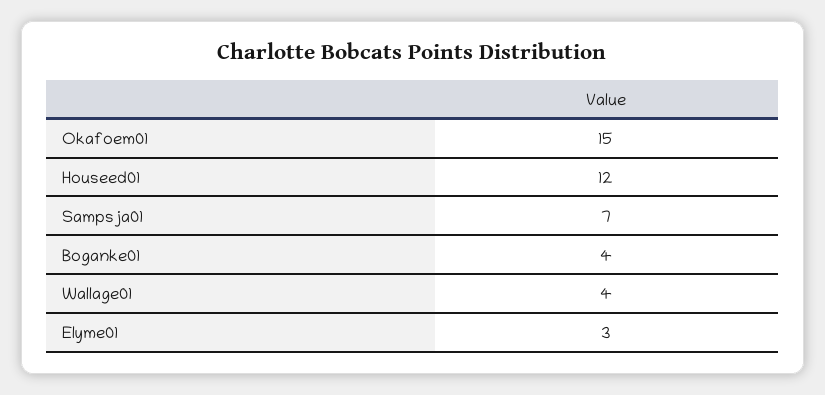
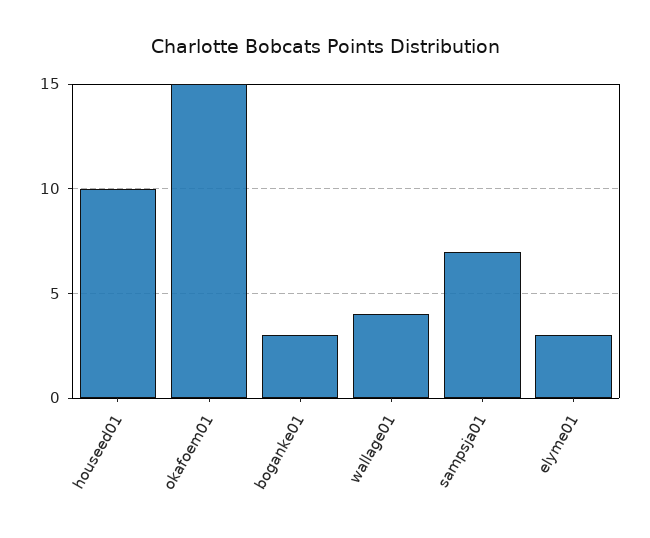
  {
    "Okafoem01": 15,
-   "Houseed01": 12,
+   "Houseed01": 10,
    "Sampsja01": 7,
-   "Boganke01": 4,
+   "Boganke01": 3,
    "Wallage01": 4,
    "Elyme01": 3
  }

